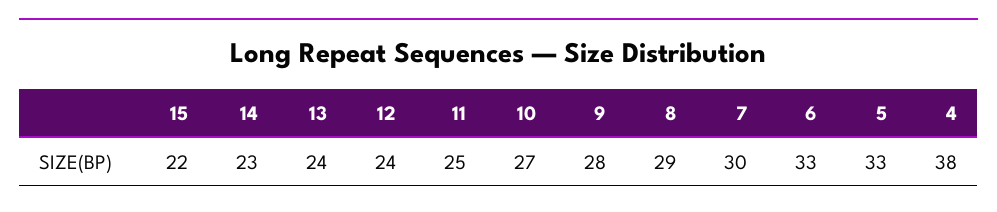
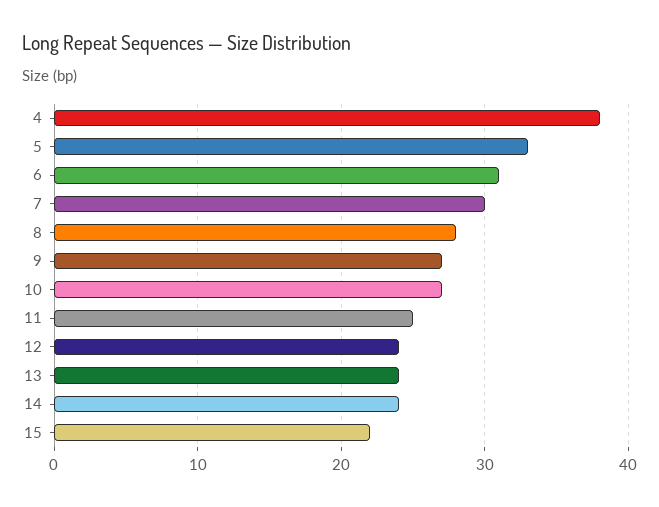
  {
    "15": 22,
-   "14": 23,
+   "14": 24,
    "13": 24,
    "12": 24,
    "11": 25,
    "10": 27,
-   "9": 28,
+   "9": 27,
-   "8": 29,
+   "8": 28,
    "7": 30,
-   "6": 33,
+   "6": 31,
    "5": 33,
    "4": 38
  }

